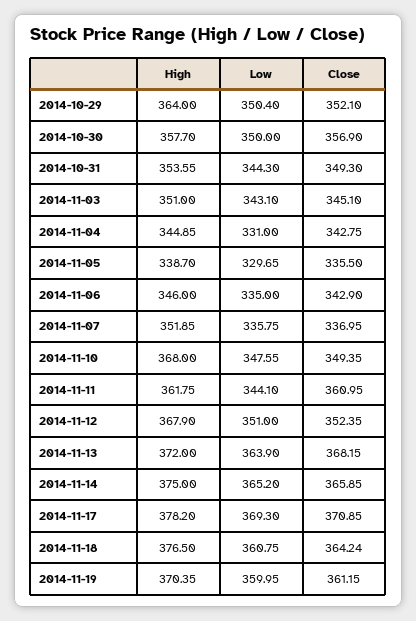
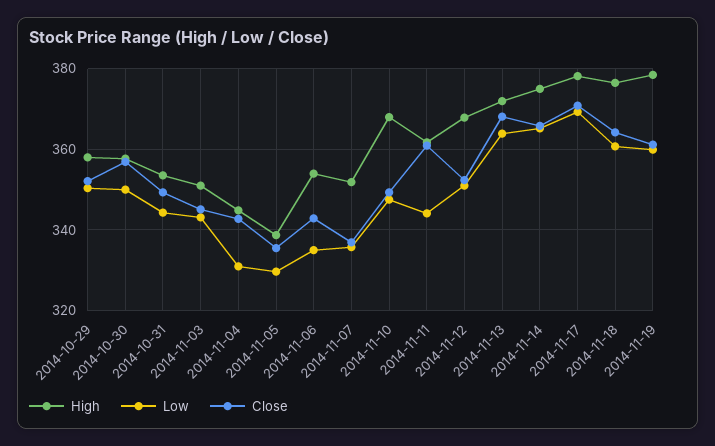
  {
    "High": {
-     "2014-10-29": 364,
+     "2014-10-29": 358,
      "2014-10-30": 357.7,
      "2014-10-31": 353.55,
      "2014-11-03": 351,
      "2014-11-04": 344.85,
      "2014-11-05": 338.7,
-     "2014-11-06": 346,
+     "2014-11-06": 354,
      "2014-11-07": 351.85,
      "2014-11-10": 368,
      "2014-11-11": 361.75,
      "2014-11-12": 367.9,
      "2014-11-13": 372,
      "2014-11-14": 375,
      "2014-11-17": 378.2,
      "2014-11-18": 376.5,
-     "2014-11-19": 370.35
+     "2014-11-19": 378
    },
    "Low": {
      "2014-10-29": 350.4,
      "2014-10-30": 350,
      "2014-10-31": 344.3,
      "2014-11-03": 343.1,
      "2014-11-04": 331,
      "2014-11-05": 329.65,
      "2014-11-06": 335,
      "2014-11-07": 335.75,
      "2014-11-10": 347.55,
      "2014-11-11": 344.1,
      "2014-11-12": 351,
      "2014-11-13": 363.9,
      "2014-11-14": 365.2,
      "2014-11-17": 369.3,
      "2014-11-18": 360.75,
      "2014-11-19": 359.95
    },
    "Close": {
      "2014-10-29": 352.1,
      "2014-10-30": 356.9,
      "2014-10-31": 349.3,
      "2014-11-03": 345.1,
      "2014-11-04": 342.75,
      "2014-11-05": 335.5,
      "2014-11-06": 342.9,
      "2014-11-07": 336.95,
      "2014-11-10": 349.35,
      "2014-11-11": 360.95,
      "2014-11-12": 352.35,
      "2014-11-13": 368.15,
      "2014-11-14": 365.85,
      "2014-11-17": 370.85,
      "2014-11-18": 364.24,
      "2014-11-19": 361.15
    }
  }

